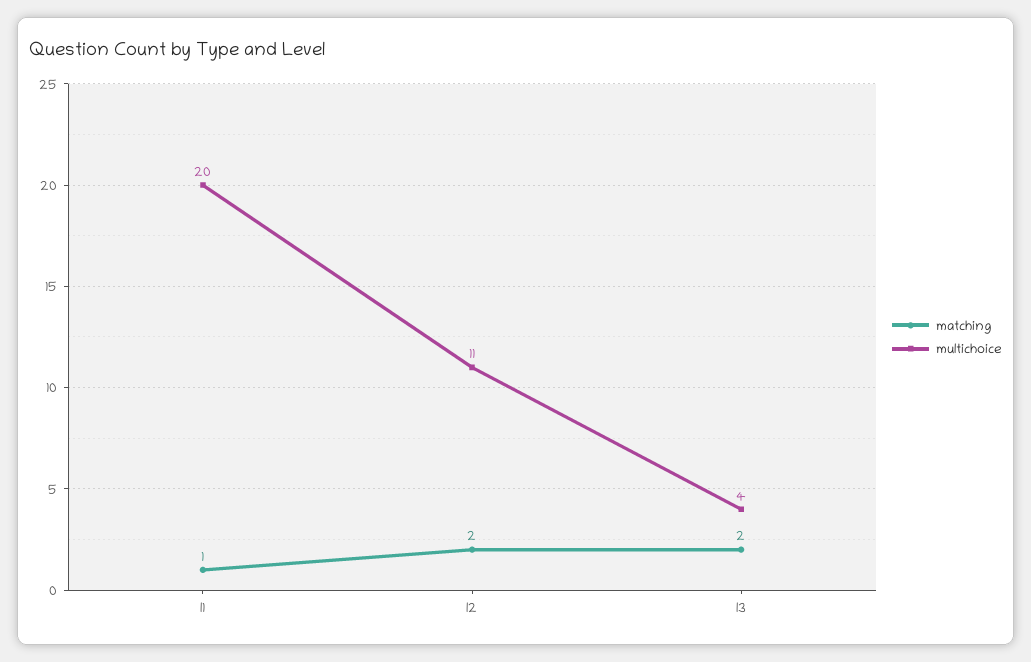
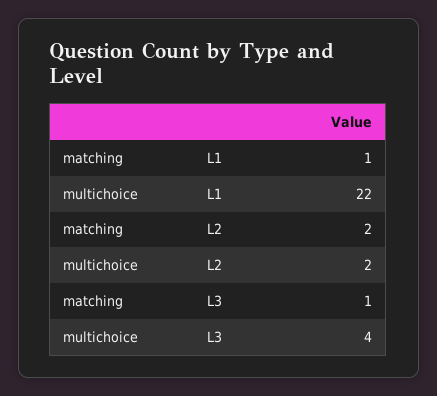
  {
    "matching": {
      "l1": 1,
      "l2": 2,
-     "l3": 2
+     "l3": 1
    },
    "multichoice": {
-     "l1": 20,
+     "l1": 22,
-     "l2": 11,
+     "l2": 2,
      "l3": 4
    }
  }

